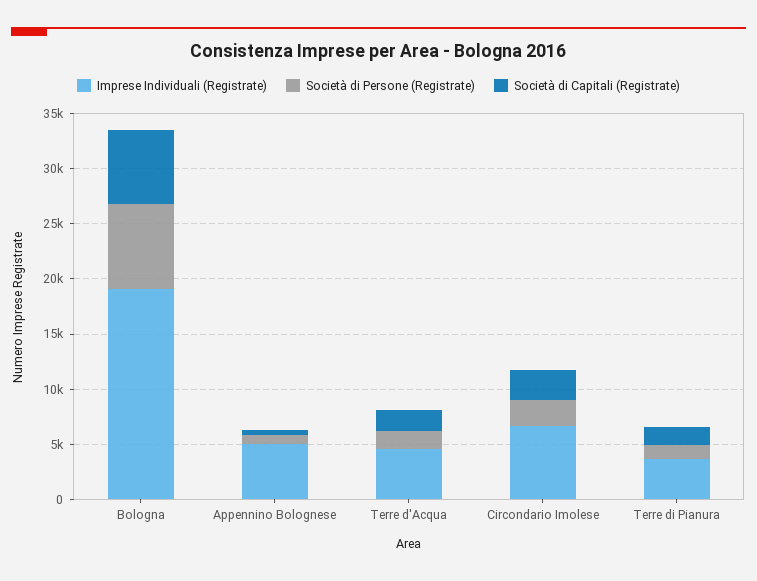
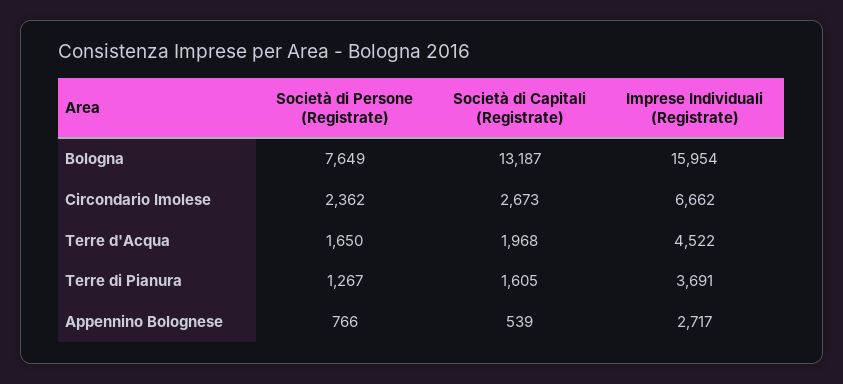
  {
    "Imprese Individuali (Registrate)": {
-     "Bologna": 19000,
+     "Bologna": 15954,
-     "Appennino Bolognese": 5000,
+     "Appennino Bolognese": 2717,
      "Terre d'Acqua": 4522,
      "Circondario Imolese": 6662,
      "Terre di Pianura": 3691
    },
    "Società di Persone (Registrate)": {
      "Bologna": 7649,
      "Appennino Bolognese": 766,
      "Terre d'Acqua": 1650,
      "Circondario Imolese": 2362,
      "Terre di Pianura": 1267
    },
    "Società di Capitali (Registrate)": {
-     "Bologna": 7000,
+     "Bologna": 13187,
      "Appennino Bolognese": 539,
      "Terre d'Acqua": 1968,
      "Circondario Imolese": 2673,
      "Terre di Pianura": 1605
    }
  }

